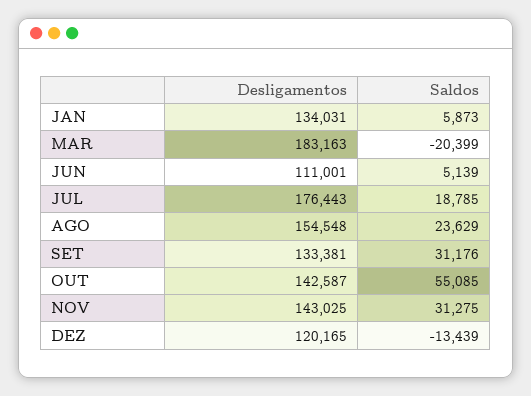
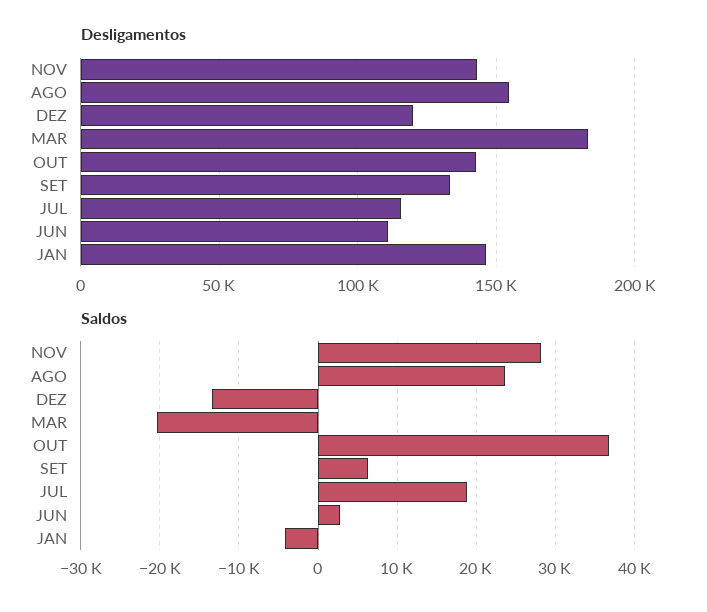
  {
    "Desligamentos": {
-     "JAN": 134031,
+     "JAN": 145000,
      "MAR": 183163,
      "JUN": 111001,
-     "JUL": 176443,
+     "JUL": 115000,
      "AGO": 154548,
      "SET": 133381,
      "OUT": 142587,
      "NOV": 143025,
      "DEZ": 120165
    },
    "Saldos": {
-     "JAN": 5873,
+     "JAN": -4000,
      "MAR": -20399,
-     "JUN": 5139,
+     "JUN": 3000,
      "JUL": 18785,
      "AGO": 23629,
-     "SET": 31176,
+     "SET": 6000,
-     "OUT": 55085,
+     "OUT": 37000,
-     "NOV": 31275,
+     "NOV": 28000,
      "DEZ": -13439
    }
  }

